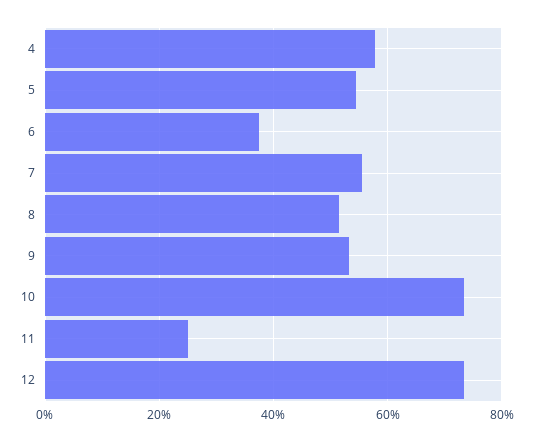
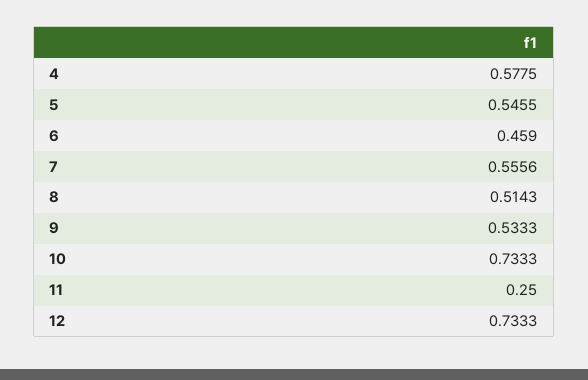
  {
    "4": 0.5775,
    "5": 0.5455,
-   "6": 0.38,
+   "6": 0.459,
    "7": 0.5556,
    "8": 0.5143,
    "9": 0.5333,
    "10": 0.7333,
    "11": 0.25,
    "12": 0.7333
  }

